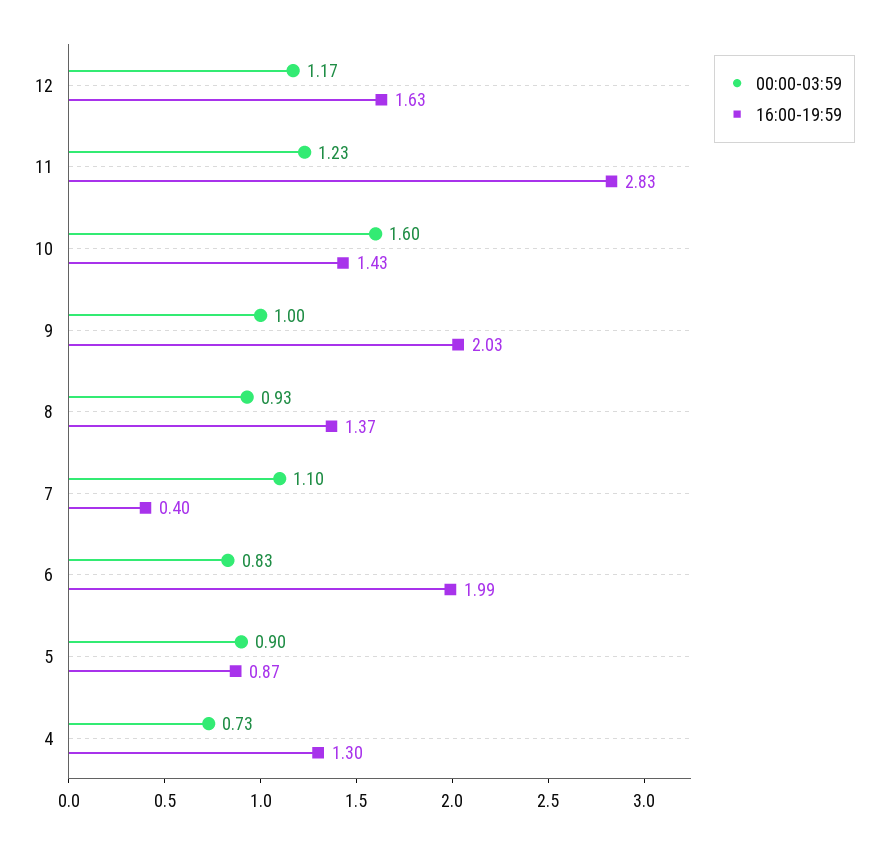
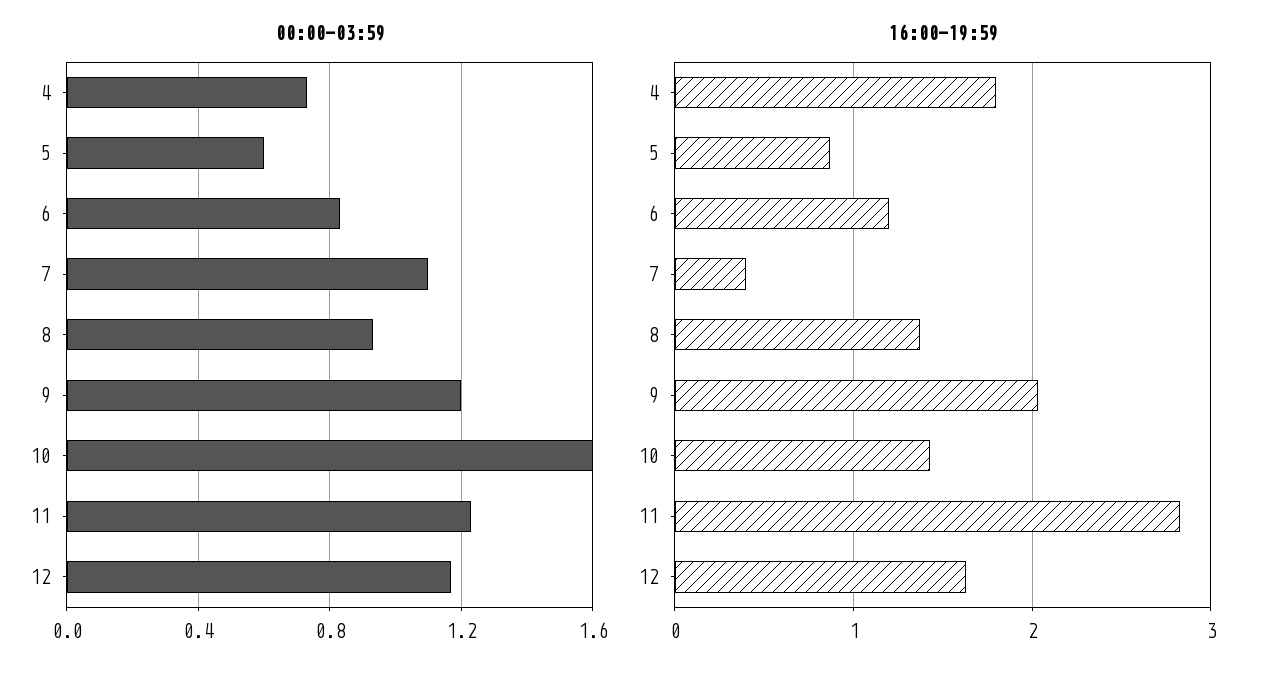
  {
    "00:00-03:59": {
      "12": 1.17,
      "11": 1.23,
      "10": 1.6,
-     "9": 1,
+     "9": 1.2,
      "8": 0.93,
      "7": 1.1,
      "6": 0.83,
-     "5": 0.9,
+     "5": 0.6,
      "4": 0.73
    },
    "16:00-19:59": {
      "12": 1.63,
      "11": 2.83,
      "10": 1.43,
      "9": 2.03,
      "8": 1.37,
      "7": 0.4,
-     "6": 1.99,
+     "6": 1.2,
      "5": 0.87,
-     "4": 1.3
+     "4": 1.8
    }
  }

